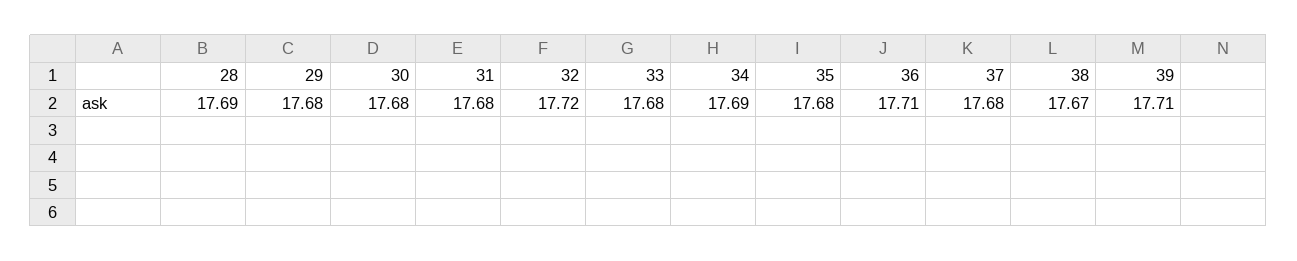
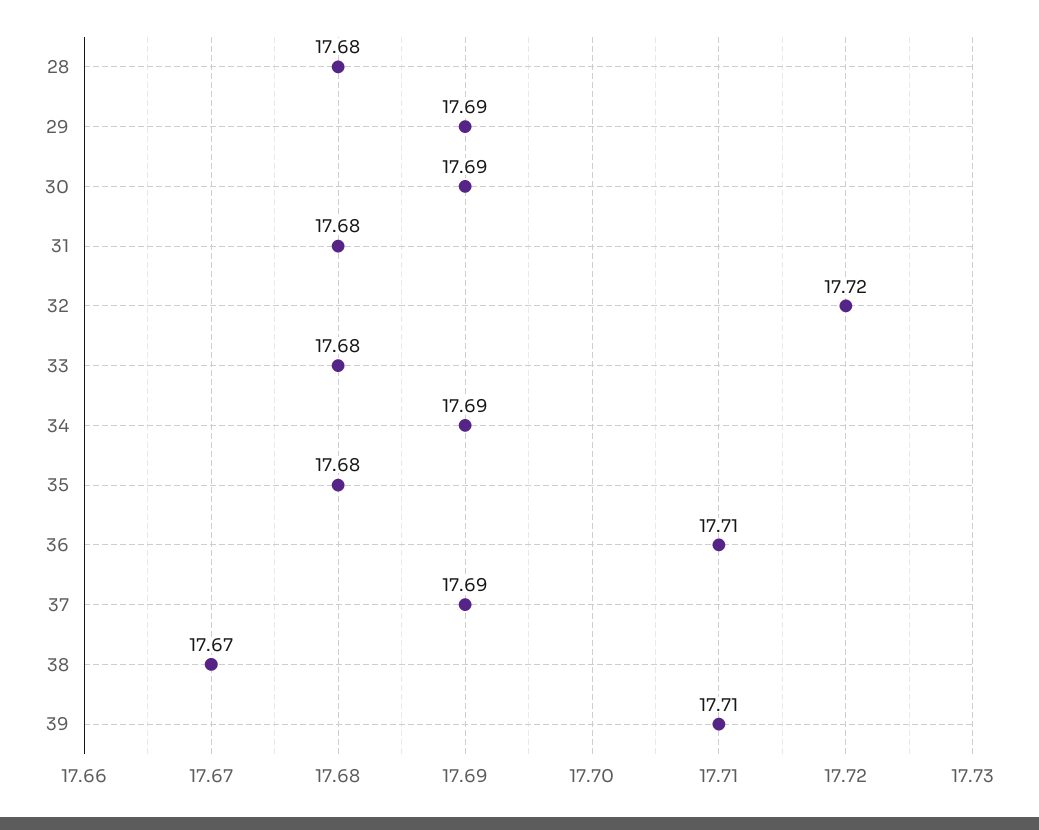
  {
-   "28": 17.69,
+   "28": 17.68,
-   "29": 17.68,
+   "29": 17.69,
-   "30": 17.68,
+   "30": 17.69,
    "31": 17.68,
    "32": 17.72,
    "33": 17.68,
    "34": 17.69,
    "35": 17.68,
    "36": 17.71,
-   "37": 17.68,
+   "37": 17.69,
    "38": 17.67,
    "39": 17.71
  }

